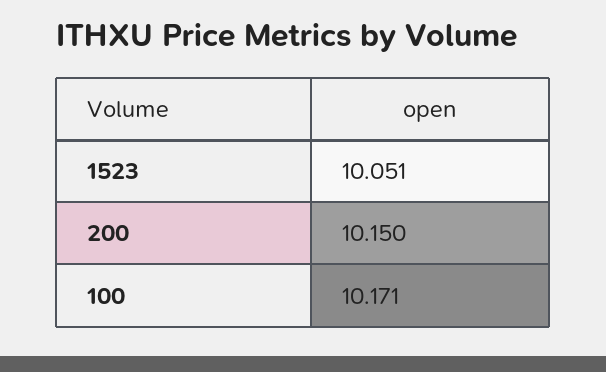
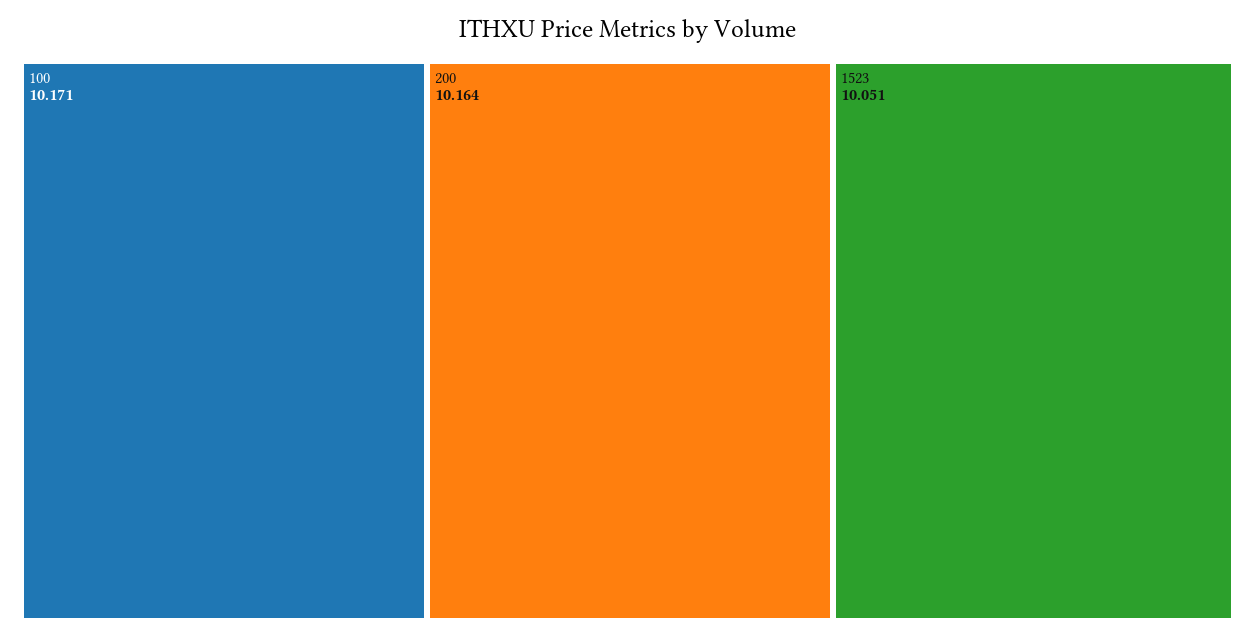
  {
    "1523": 10.051,
-   "200": 10.15,
+   "200": 10.164,
    "100": 10.171
  }

